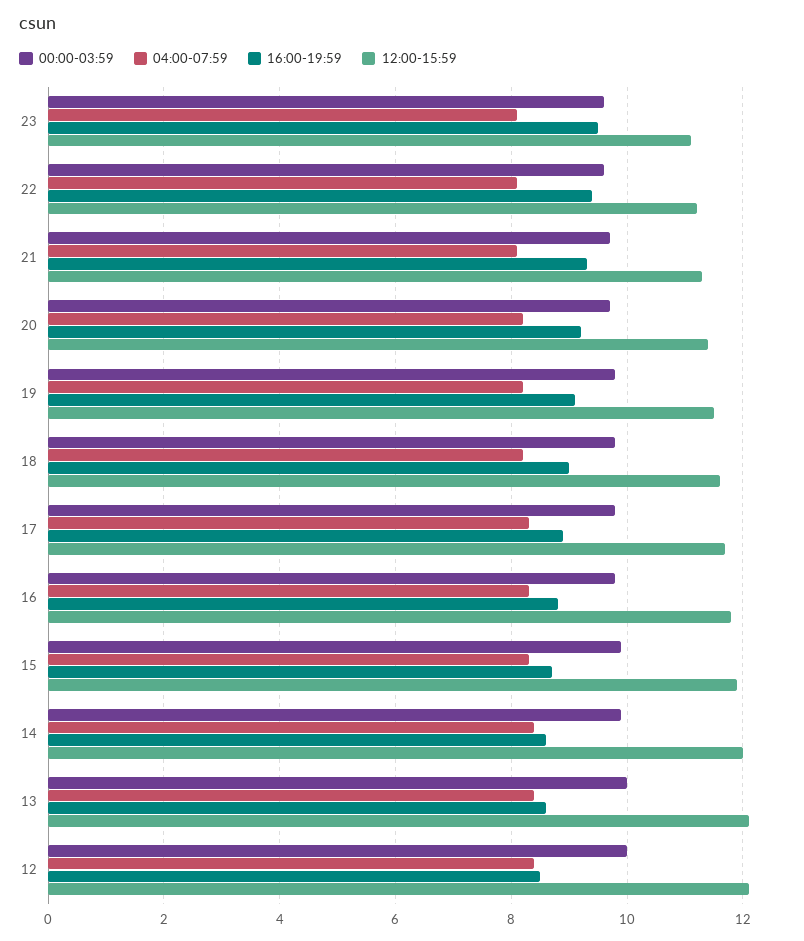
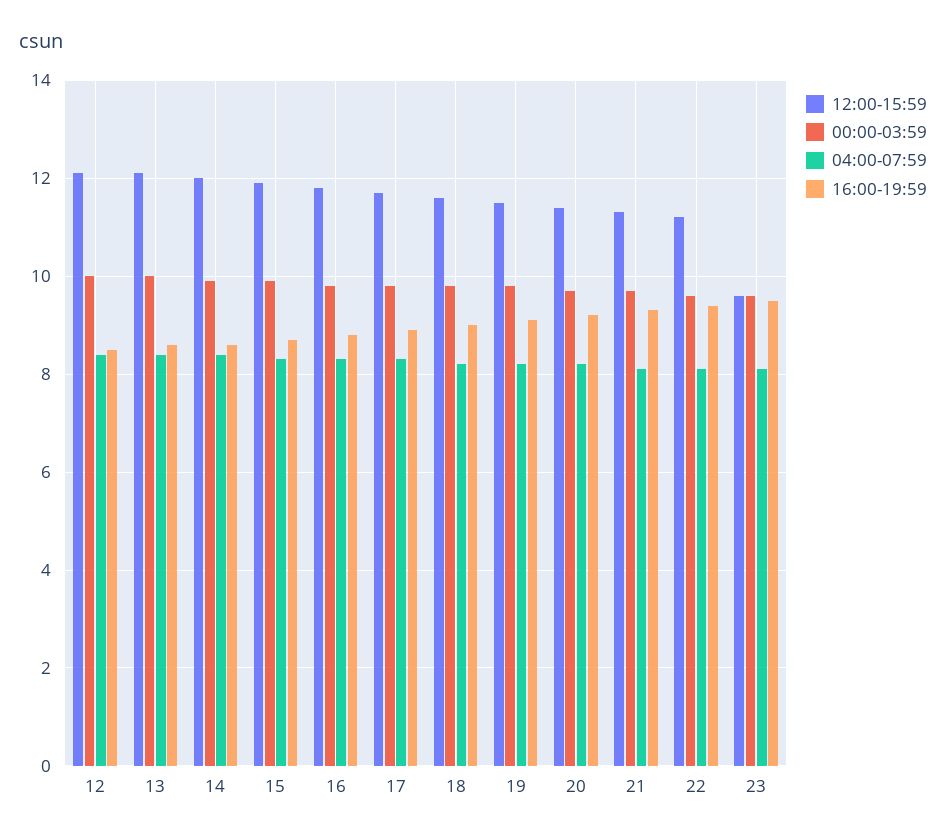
  {
    "00:00-03:59": {
      "23": 9.5,
      "22": 9.5,
      "21": 9.5,
      "20": 9.5,
      "19": 10,
      "18": 10,
      "17": 10,
      "16": 10,
      "15": 10,
      "14": 10,
      "13": 10,
      "12": 10
    },
    "04:00-07:59": {
      "23": 8,
      "22": 8,
      "21": 8,
      "20": 8,
      "19": 8,
      "18": 8,
      "17": 8.5,
      "16": 8.5,
      "15": 8.5,
      "14": 8.5,
      "13": 8.5,
      "12": 8.5
    },
    "16:00-19:59": {
      "23": 9.5,
      "22": 9.5,
      "21": 9.5,
      "20": 9,
      "19": 9,
      "18": 9,
      "17": 9,
      "16": 9,
      "15": 8.5,
      "14": 8.5,
      "13": 8.5,
      "12": 8.5
    },
    "12:00-15:59": {
-     "23": 11,
+     "23": 9.5,
      "22": 11,
      "21": 11.5,
      "20": 11.5,
      "19": 11.5,
      "18": 11.5,
      "17": 11.5,
      "16": 12,
      "15": 12,
      "14": 12,
      "13": 12,
      "12": 12
    }
  }

